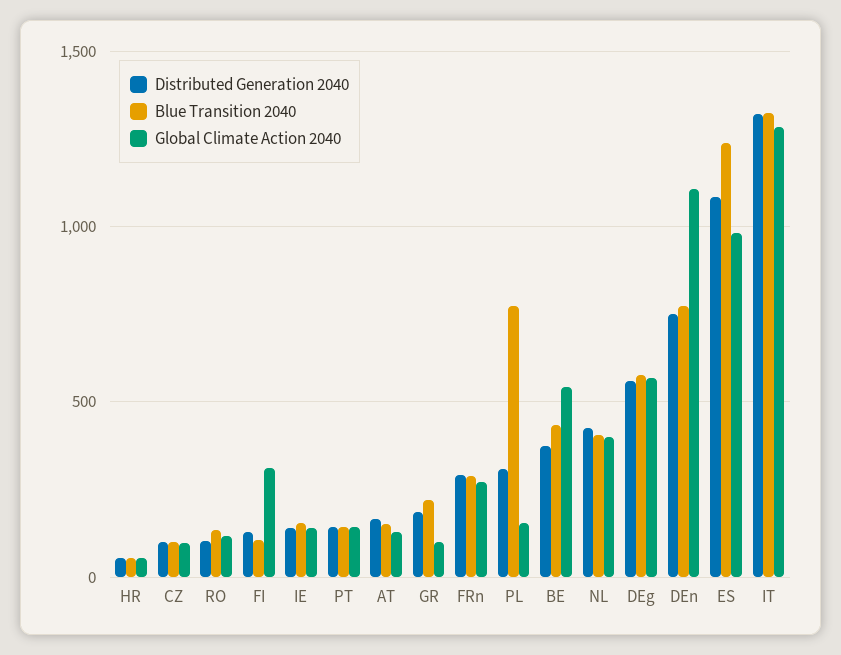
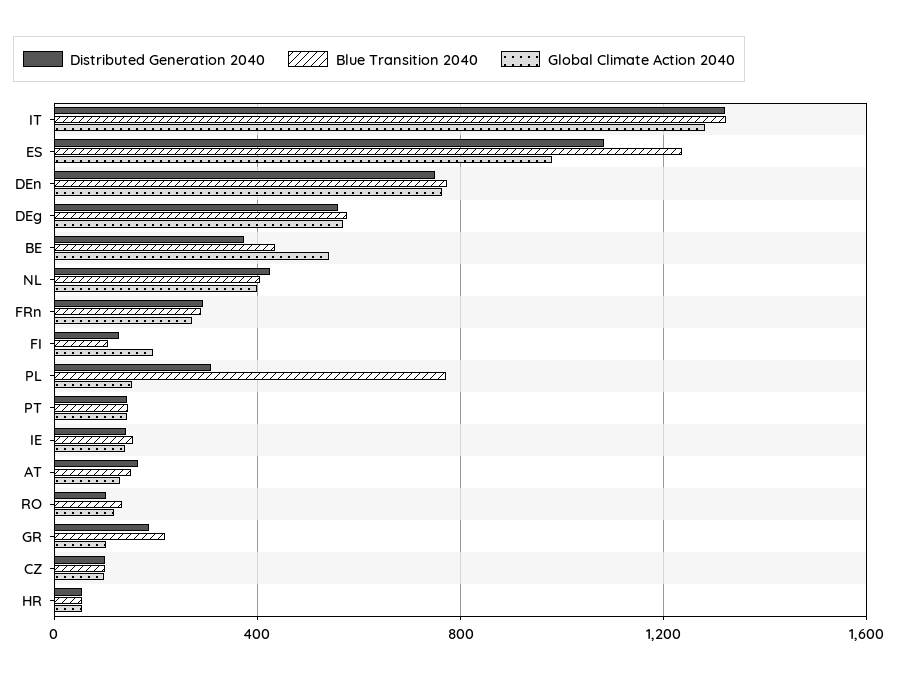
  {
    "Distributed Generation 2040": {
      "HR": 50,
      "CZ": 100,
      "RO": 100,
      "FI": 150,
      "IE": 150,
      "PT": 150,
      "AT": 150,
      "GR": 200,
      "FRn": 300,
      "PL": 300,
      "BE": 350,
      "NL": 450,
      "DEg": 550,
      "DEn": 750,
      "ES": 1100,
      "IT": 1300
    },
    "Blue Transition 2040": {
      "HR": 50,
      "CZ": 100,
      "RO": 150,
      "FI": 100,
      "IE": 150,
      "PT": 150,
      "AT": 150,
      "GR": 200,
      "FRn": 300,
      "PL": 750,
      "BE": 450,
      "NL": 400,
      "DEg": 600,
      "DEn": 750,
      "ES": 1250,
      "IT": 1300
    },
    "Global Climate Action 2040": {
      "HR": 50,
      "CZ": 100,
      "RO": 100,
-     "FI": 300,
+     "FI": 200,
      "IE": 150,
      "PT": 150,
      "AT": 150,
      "GR": 100,
      "FRn": 250,
      "PL": 150,
      "BE": 550,
      "NL": 400,
      "DEg": 550,
-     "DEn": 1100,
+     "DEn": 750,
      "ES": 1000,
      "IT": 1300
    }
  }

